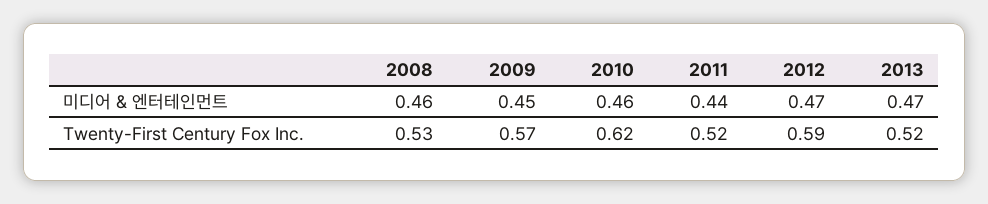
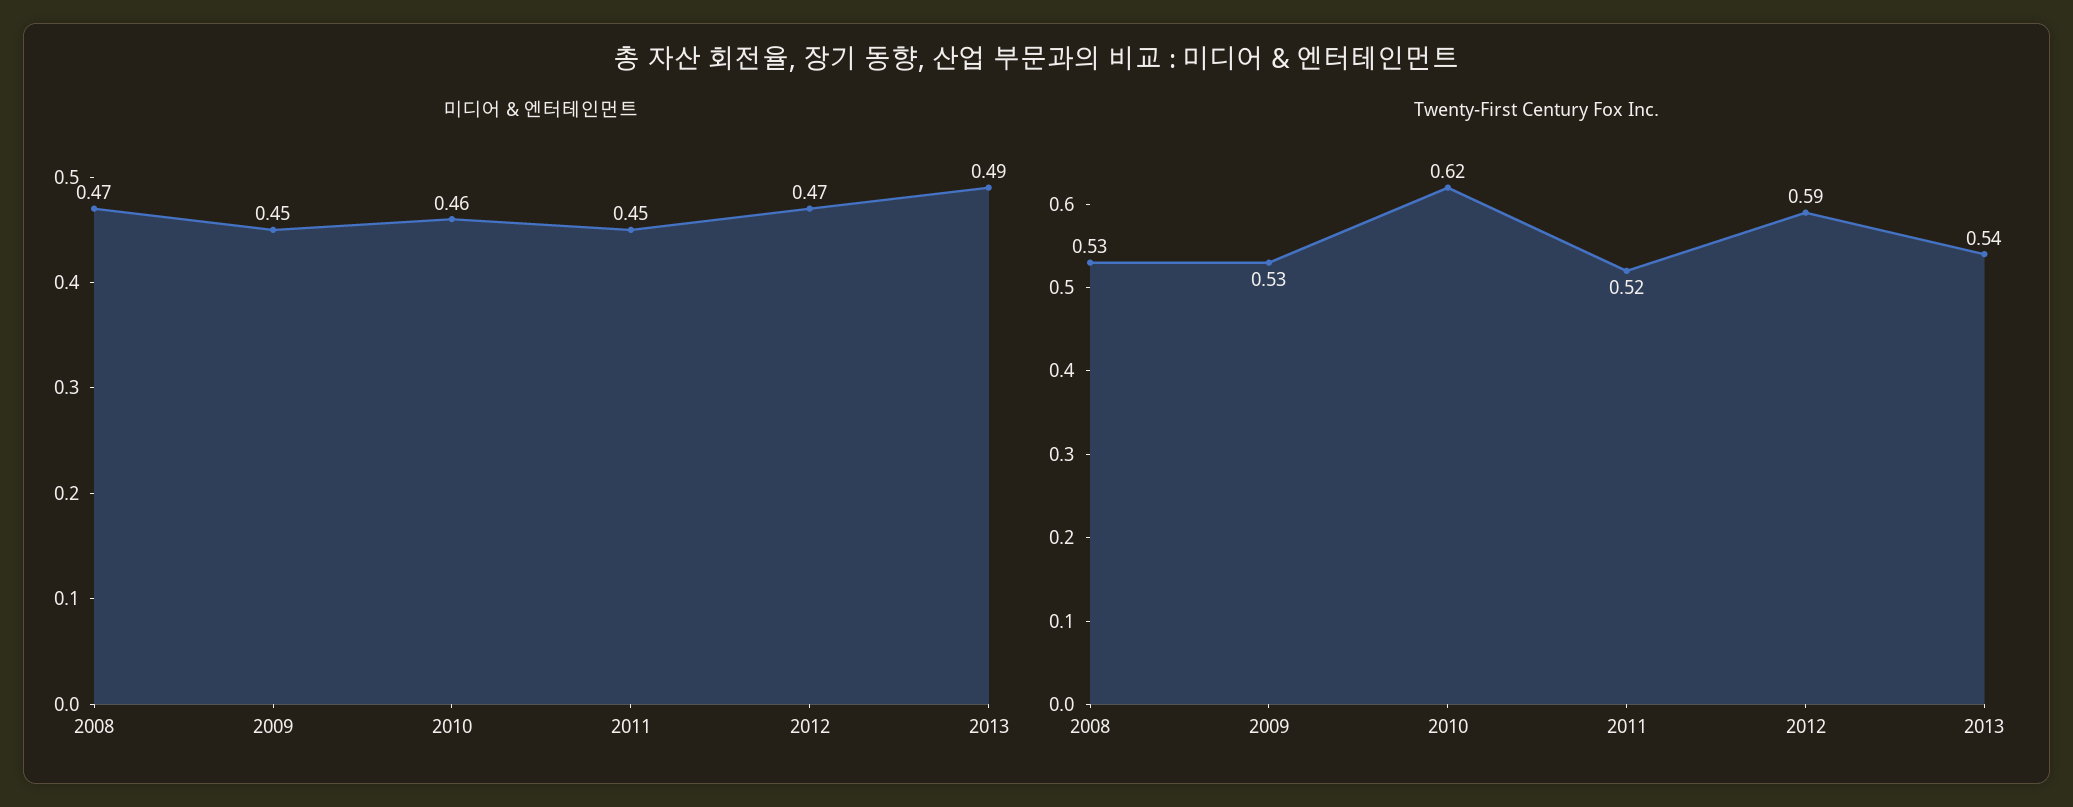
  {
    "미디어 & 엔터테인먼트": {
-     "2008": 0.46,
+     "2008": 0.47,
      "2009": 0.45,
      "2010": 0.46,
-     "2011": 0.44,
+     "2011": 0.45,
      "2012": 0.47,
-     "2013": 0.47
+     "2013": 0.49
    },
    "Twenty-First Century Fox Inc.": {
      "2008": 0.53,
-     "2009": 0.57,
+     "2009": 0.53,
      "2010": 0.62,
      "2011": 0.52,
      "2012": 0.59,
-     "2013": 0.52
+     "2013": 0.54
    }
  }

